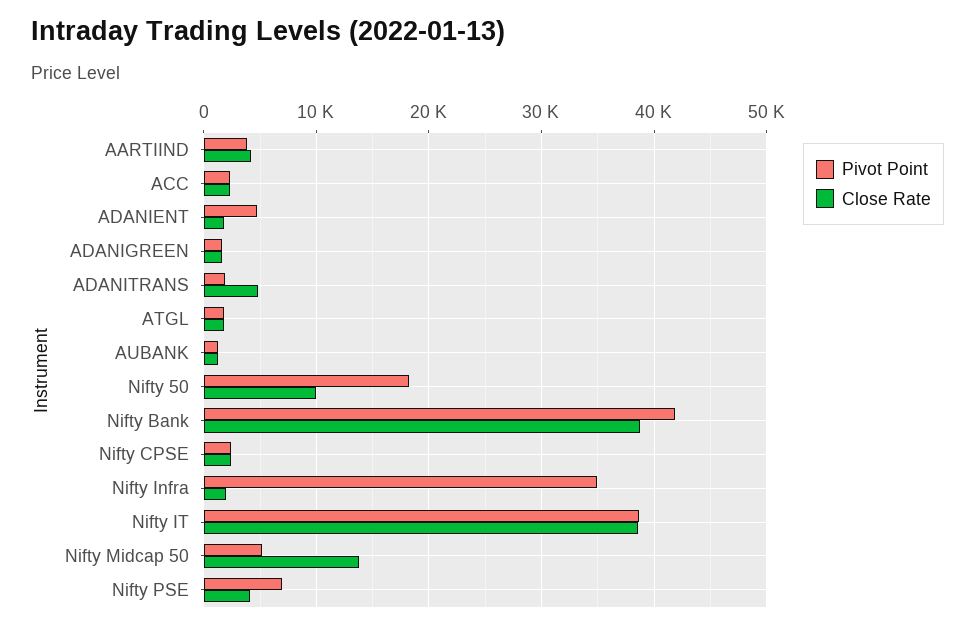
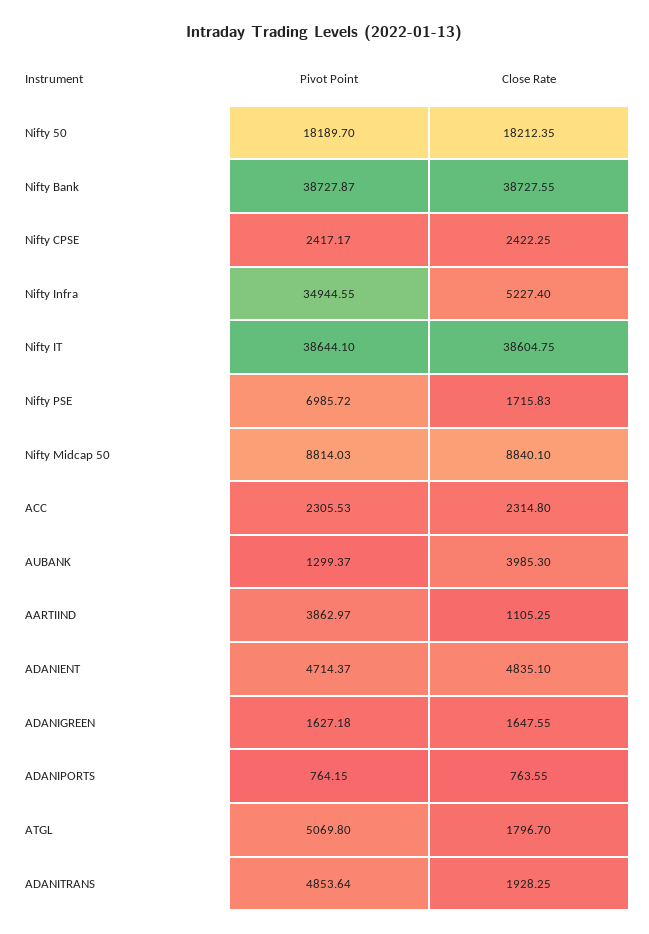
  {
    "Pivot Point": {
      "AARTIIND": 3862.97,
      "ACC": 2305.53,
      "ADANIENT": 4714.37,
      "ADANIGREEN": 1627.18,
-     "ADANITRANS": 2000,
+     "ADANITRANS": 4853.64,
-     "ATGL": 2000,
+     "ATGL": 5069.8,
      "AUBANK": 1299.37,
      "Nifty 50": 18189.7,
-     "Nifty Bank": 42000,
+     "Nifty Bank": 38727.87,
      "Nifty CPSE": 2417.17,
      "Nifty Infra": 34944.55,
      "Nifty IT": 38644.1,
-     "Nifty Midcap 50": 5000,
+     "Nifty Midcap 50": 8814.03,
-     "Nifty PSE": 6985.72
+     "Nifty PSE": 6985.72,
+     "ADANIPORTS": 764.15
    },
    "Close Rate": {
-     "AARTIIND": 4000,
+     "AARTIIND": 1105.25,
      "ACC": 2314.8,
-     "ADANIENT": 2000,
+     "ADANIENT": 4835.1,
      "ADANIGREEN": 1647.55,
-     "ADANITRANS": 5000,
+     "ADANITRANS": 1928.25,
      "ATGL": 1796.7,
-     "AUBANK": 1000,
+     "AUBANK": 3985.3,
-     "Nifty 50": 10000,
+     "Nifty 50": 18212.35,
      "Nifty Bank": 38727.55,
      "Nifty CPSE": 2422.25,
-     "Nifty Infra": 2000,
+     "Nifty Infra": 5227.4,
      "Nifty IT": 38604.75,
-     "Nifty Midcap 50": 14000,
+     "Nifty Midcap 50": 8840.1,
-     "Nifty PSE": 4000
+     "Nifty PSE": 1715.83,
+     "ADANIPORTS": 763.55
    }
  }

